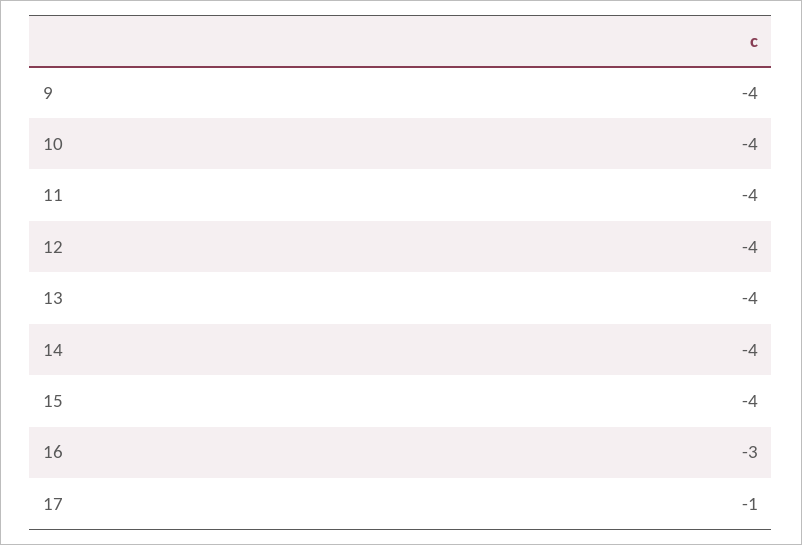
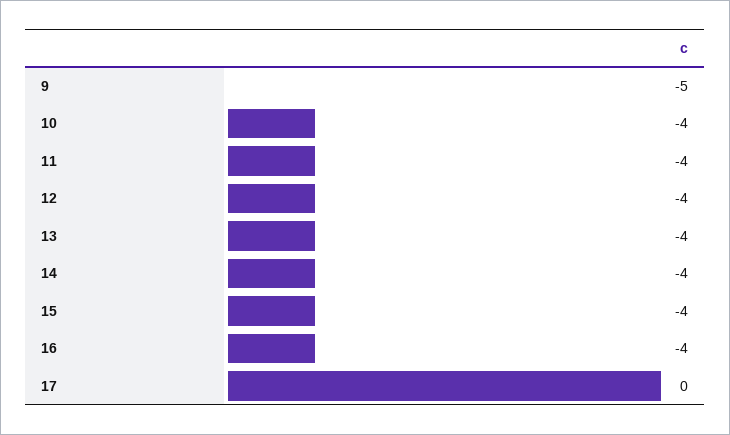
  {
-   "9": -4,
+   "9": -5,
    "10": -4,
    "11": -4,
    "12": -4,
    "13": -4,
    "14": -4,
    "15": -4,
-   "16": -3,
+   "16": -4,
-   "17": -1
+   "17": 0
  }

